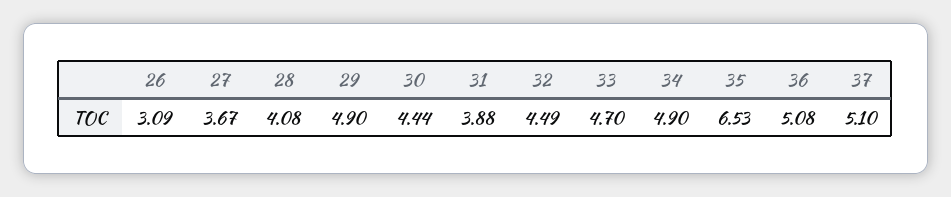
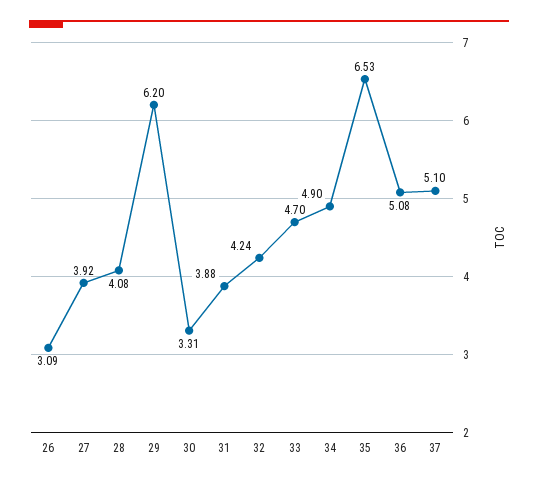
  {
    "26": 3.09,
-   "27": 3.67,
+   "27": 3.92,
    "28": 4.08,
-   "29": 4.9,
+   "29": 6.2,
-   "30": 4.44,
+   "30": 3.31,
    "31": 3.88,
-   "32": 4.49,
+   "32": 4.24,
    "33": 4.7,
    "34": 4.9,
    "35": 6.53,
    "36": 5.08,
    "37": 5.1
  }

